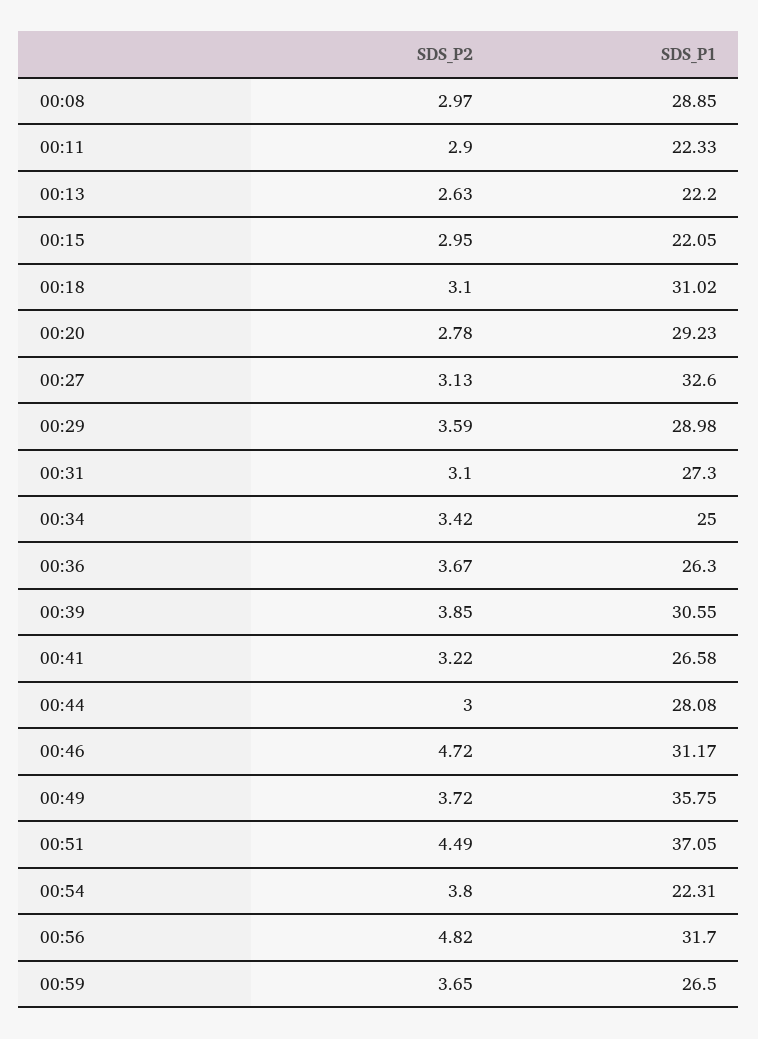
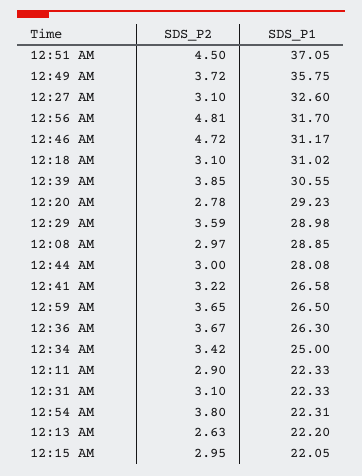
  {
    "SDS_P2": {
      "00:08": 2.97,
      "00:11": 2.9,
      "00:13": 2.63,
      "00:15": 2.95,
      "00:18": 3.1,
      "00:20": 2.78,
-     "00:27": 3.13,
+     "00:27": 3.1,
      "00:29": 3.59,
      "00:31": 3.1,
      "00:34": 3.42,
      "00:36": 3.67,
      "00:39": 3.85,
      "00:41": 3.22,
      "00:44": 3,
      "00:46": 4.72,
      "00:49": 3.72,
-     "00:51": 4.49,
+     "00:51": 4.5,
      "00:54": 3.8,
-     "00:56": 4.82,
+     "00:56": 4.81,
      "00:59": 3.65
    },
    "SDS_P1": {
      "00:08": 28.85,
      "00:11": 22.33,
      "00:13": 22.2,
      "00:15": 22.05,
      "00:18": 31.02,
      "00:20": 29.23,
      "00:27": 32.6,
      "00:29": 28.98,
-     "00:31": 27.3,
+     "00:31": 22.33,
      "00:34": 25,
      "00:36": 26.3,
      "00:39": 30.55,
      "00:41": 26.58,
      "00:44": 28.08,
      "00:46": 31.17,
      "00:49": 35.75,
      "00:51": 37.05,
      "00:54": 22.31,
      "00:56": 31.7,
      "00:59": 26.5
    }
  }

